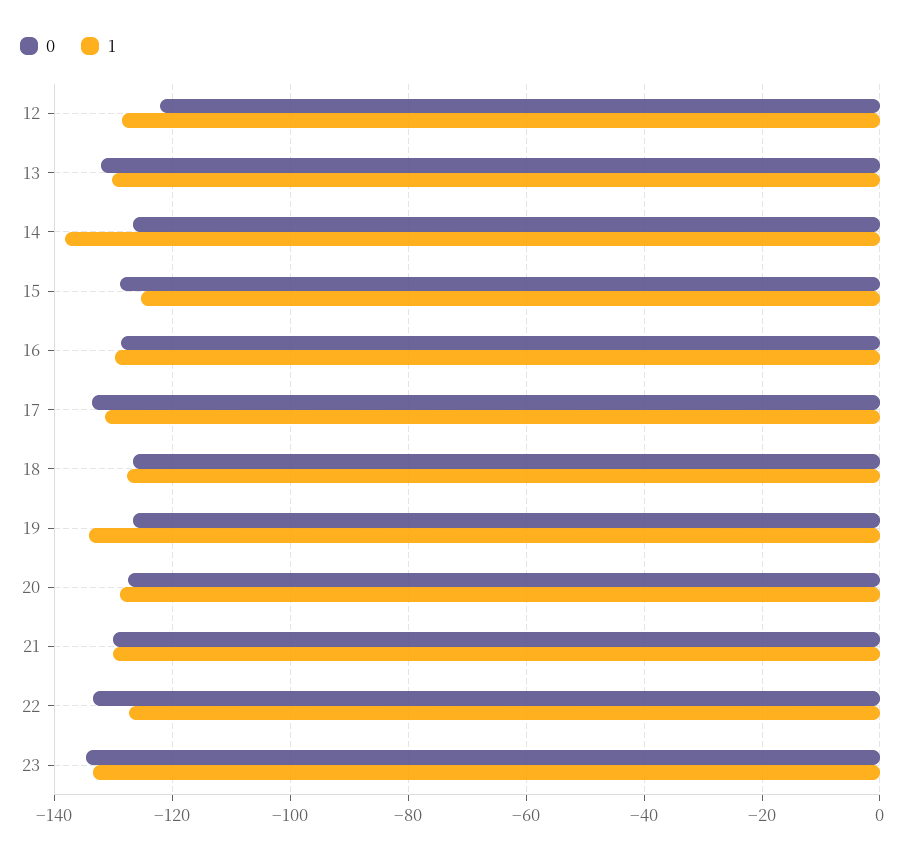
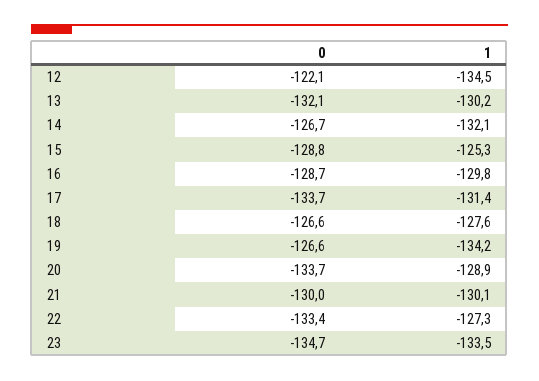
  {
    "0": {
      "12": -122.1,
      "13": -132.1,
      "14": -126.7,
      "15": -128.8,
      "16": -128.7,
      "17": -133.7,
      "18": -126.6,
      "19": -126.6,
-     "20": -128,
+     "20": -133.7,
      "21": -130,
      "22": -133.4,
      "23": -134.7
    },
    "1": {
-     "12": -128,
+     "12": -134.5,
      "13": -130.2,
-     "14": -138,
+     "14": -132.1,
      "15": -125.3,
      "16": -129.8,
      "17": -131.4,
      "18": -127.6,
      "19": -134.2,
      "20": -128.9,
      "21": -130.1,
      "22": -127.3,
      "23": -133.5
    }
  }

